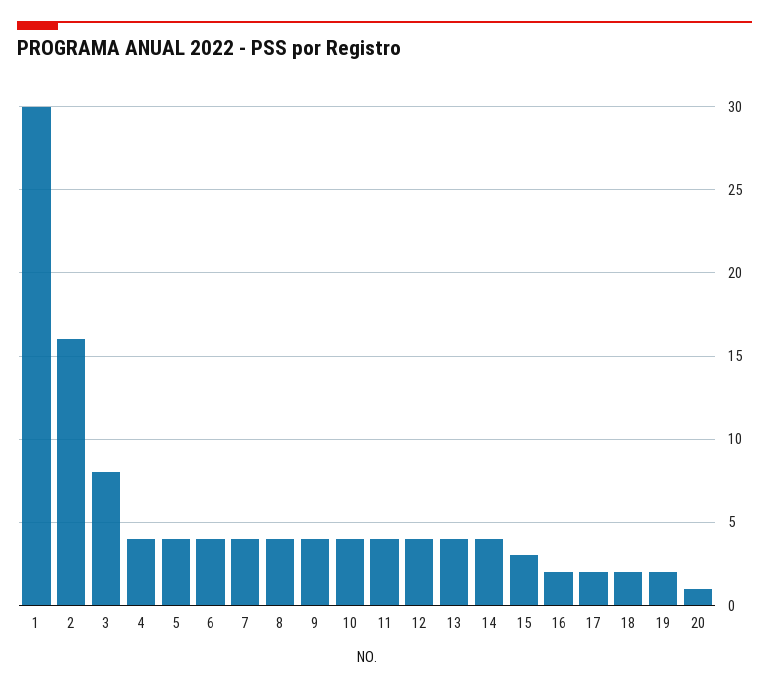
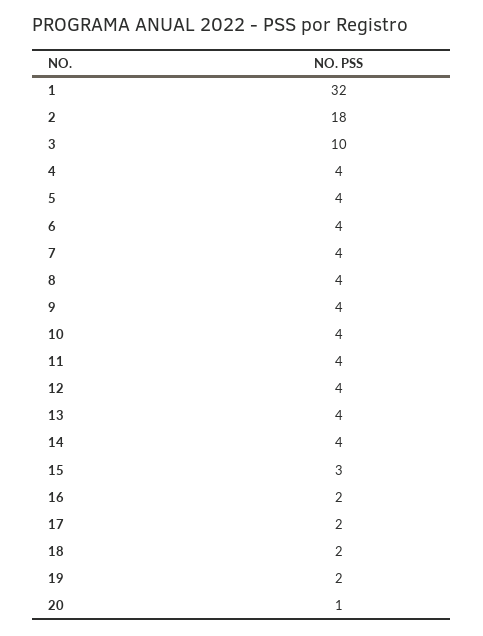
  {
-   "1": 30,
+   "1": 32,
-   "2": 16,
+   "2": 18,
-   "3": 8,
+   "3": 10,
    "4": 4,
    "5": 4,
    "6": 4,
    "7": 4,
    "8": 4,
    "9": 4,
    "10": 4,
    "11": 4,
    "12": 4,
    "13": 4,
    "14": 4,
    "15": 3,
    "16": 2,
    "17": 2,
    "18": 2,
    "19": 2,
    "20": 1
  }

